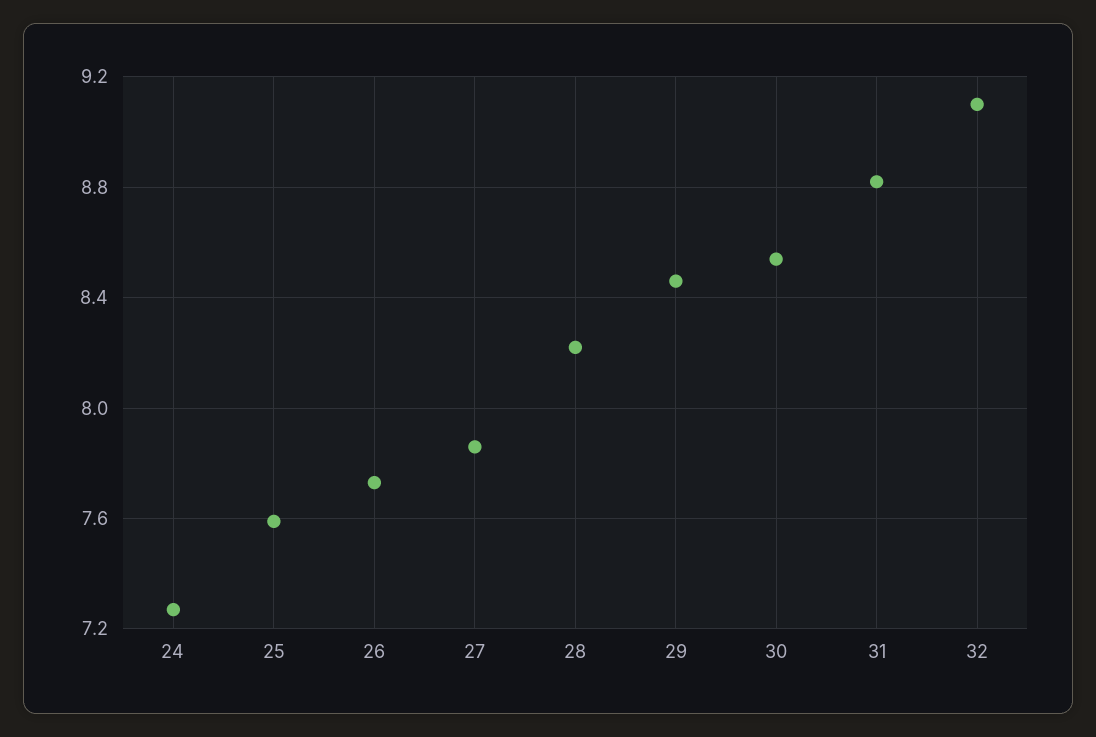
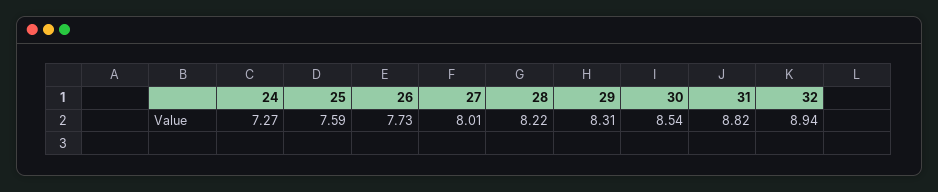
  {
    "24": 7.27,
    "25": 7.59,
    "26": 7.73,
-   "27": 7.85,
+   "27": 8.01,
    "28": 8.22,
-   "29": 8.45,
+   "29": 8.31,
    "30": 8.54,
    "31": 8.82,
-   "32": 9.1
+   "32": 8.94
  }

